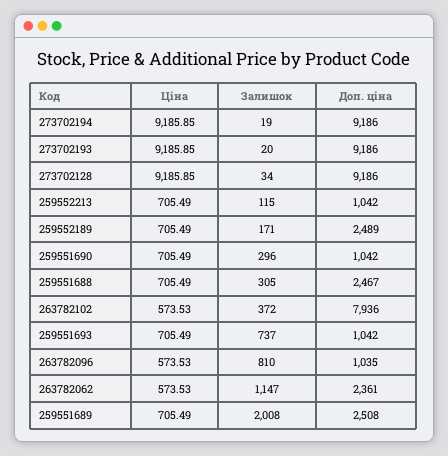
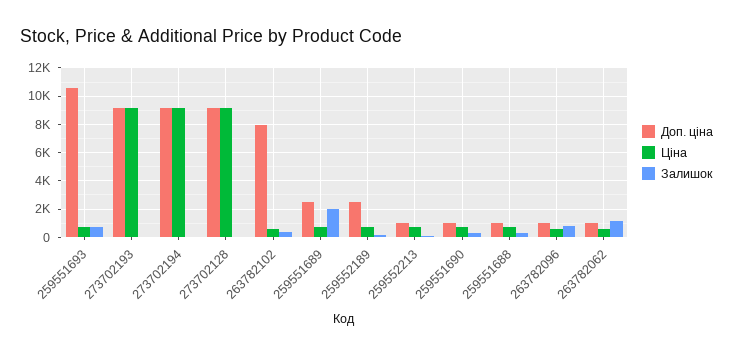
  {
    "Ціна": {
      "273702194": 9185.85,
      "273702193": 9185.85,
      "273702128": 9185.85,
      "259552213": 705.49,
      "259552189": 705.49,
      "259551690": 705.49,
      "259551688": 705.49,
      "263782102": 573.53,
      "259551693": 705.49,
      "263782096": 573.53,
      "263782062": 573.53,
      "259551689": 705.49
    },
    "Залишок": {
      "273702194": 19,
      "273702193": 20,
      "273702128": 34,
      "259552213": 115,
      "259552189": 171,
      "259551690": 296,
      "259551688": 305,
      "263782102": 372,
      "259551693": 737,
      "263782096": 810,
      "263782062": 1147,
      "259551689": 2008
    },
    "Доп. ціна": {
      "273702194": 9186,
      "273702193": 9186,
      "273702128": 9186,
      "259552213": 1042,
      "259552189": 2489,
      "259551690": 1042,
-     "259551688": 2467,
+     "259551688": 1000,
      "263782102": 7936,
-     "259551693": 1042,
+     "259551693": 10500,
      "263782096": 1035,
-     "263782062": 2361,
+     "263782062": 1000,
      "259551689": 2508
    }
  }

